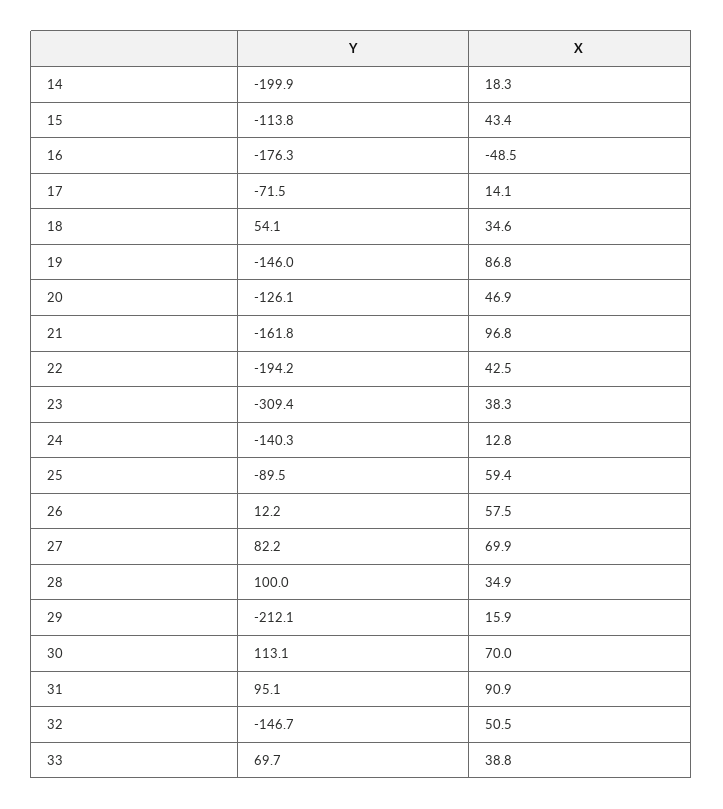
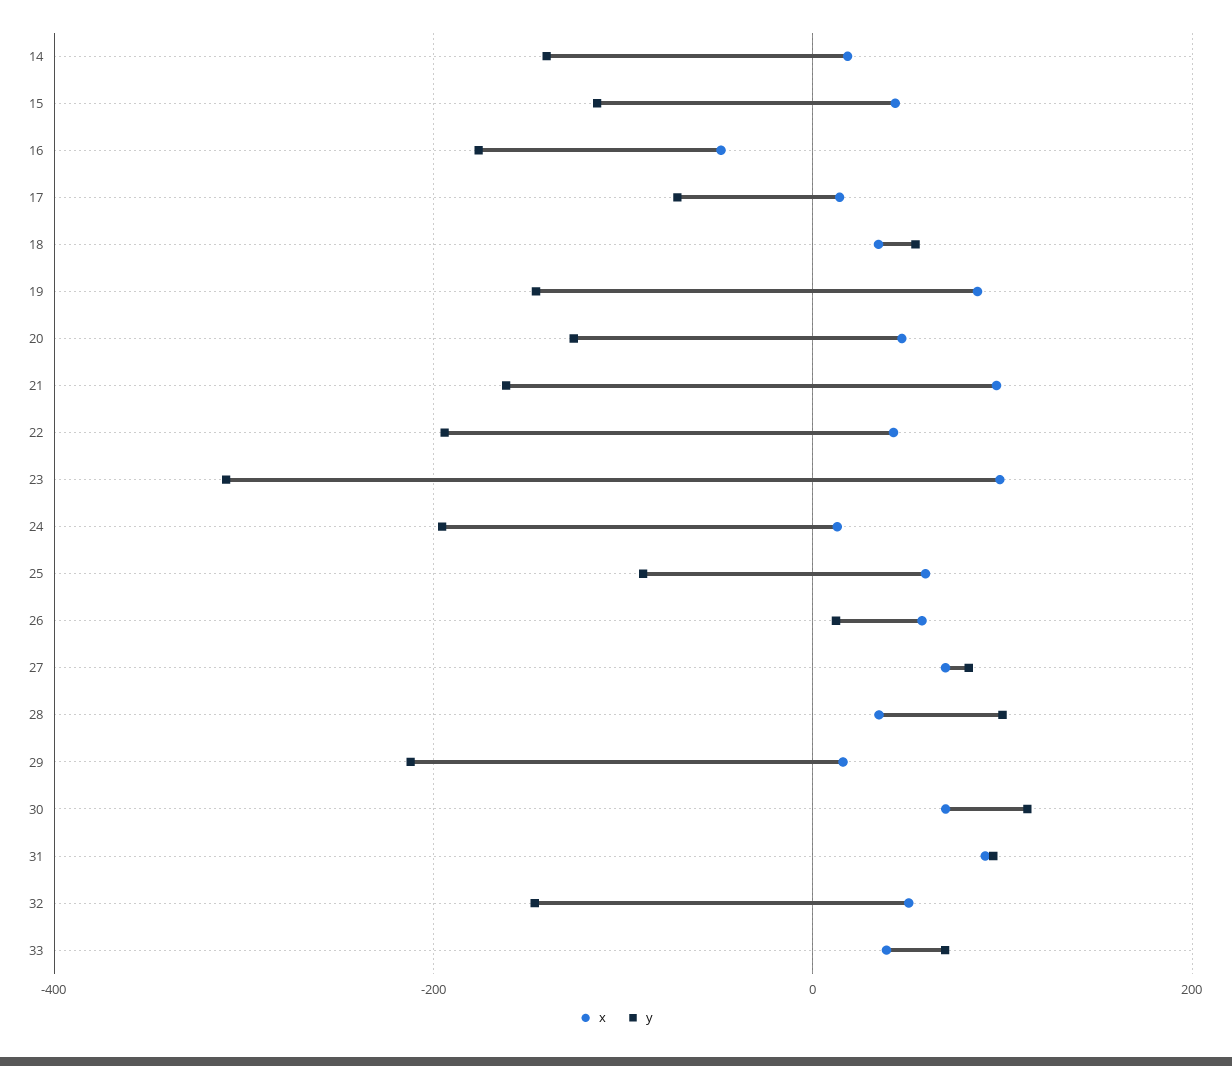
  {
    "Y": {
-     "14": -199.9,
+     "14": -140,
      "15": -113.8,
      "16": -176.3,
      "17": -71.5,
      "18": 54.1,
      "19": -146,
      "20": -126.1,
      "21": -161.8,
      "22": -194.2,
      "23": -309.4,
-     "24": -140.3,
+     "24": -200,
      "25": -89.5,
      "26": 12.2,
      "27": 82.2,
      "28": 100,
      "29": -212.1,
      "30": 113.1,
      "31": 95.1,
      "32": -146.7,
      "33": 69.7
    },
    "X": {
      "14": 18.3,
      "15": 43.4,
      "16": -48.5,
      "17": 14.1,
      "18": 34.6,
      "19": 86.8,
      "20": 46.9,
      "21": 96.8,
      "22": 42.5,
-     "23": 38.3,
+     "23": 100,
      "24": 12.8,
      "25": 59.4,
      "26": 57.5,
      "27": 69.9,
      "28": 34.9,
      "29": 15.9,
      "30": 70,
      "31": 90.9,
      "32": 50.5,
      "33": 38.8
    }
  }

